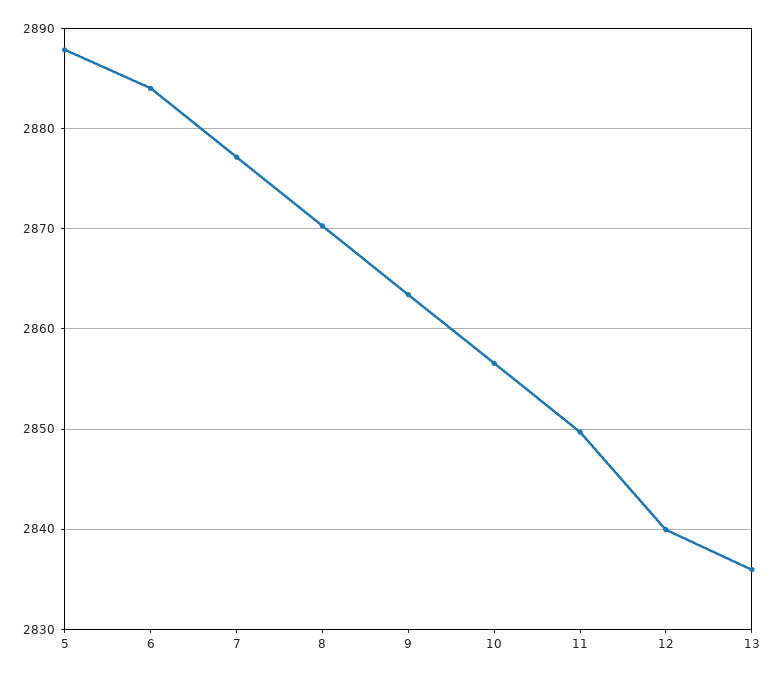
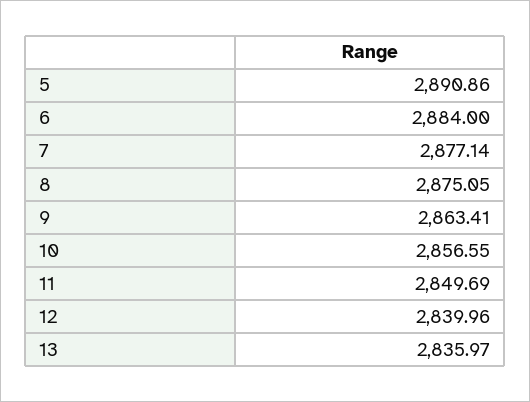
  {
-   "5": 2888,
+   "5": 2890.86,
    "6": 2884,
    "7": 2877.14,
-   "8": 2870,
+   "8": 2875.05,
    "9": 2863.41,
    "10": 2856.55,
    "11": 2849.69,
    "12": 2839.96,
    "13": 2835.97
  }

